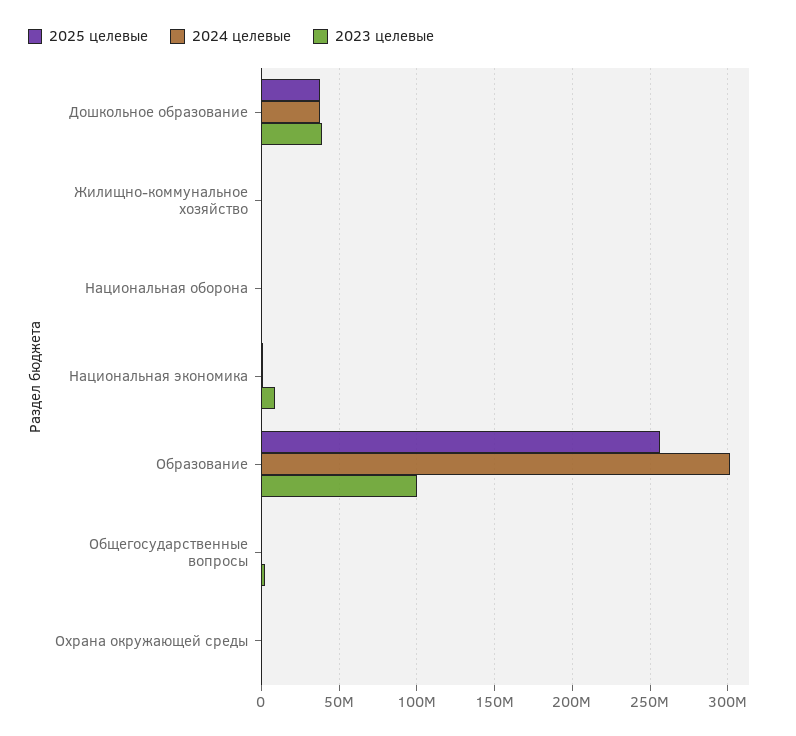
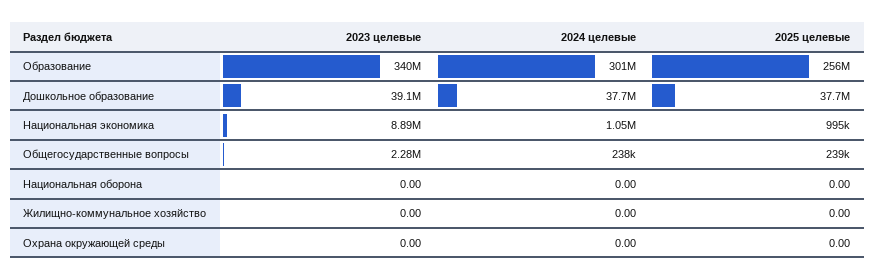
  {
    "2025 целевые": {
      "Дошкольное образование": 37700000,
      "Жилищно-коммунальное хозяйство": 0,
      "Национальная оборона": 0,
      "Национальная экономика": 995000,
      "Образование": 256000000,
      "Общегосударственные вопросы": 239000,
      "Охрана окружающей среды": 0
    },
    "2024 целевые": {
      "Дошкольное образование": 37700000,
      "Жилищно-коммунальное хозяйство": 0,
      "Национальная оборона": 0,
      "Национальная экономика": 1050000,
      "Образование": 301000000,
      "Общегосударственные вопросы": 238000,
      "Охрана окружающей среды": 0
    },
    "2023 целевые": {
      "Дошкольное образование": 39100000,
      "Жилищно-коммунальное хозяйство": 0,
      "Национальная оборона": 0,
      "Национальная экономика": 8890000,
-     "Образование": 100000000,
+     "Образование": 340000000,
      "Общегосударственные вопросы": 2280000,
      "Охрана окружающей среды": 0
    }
  }

